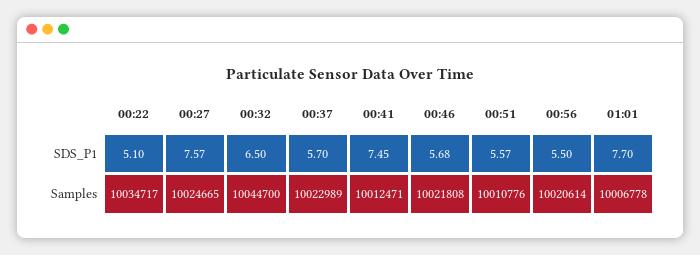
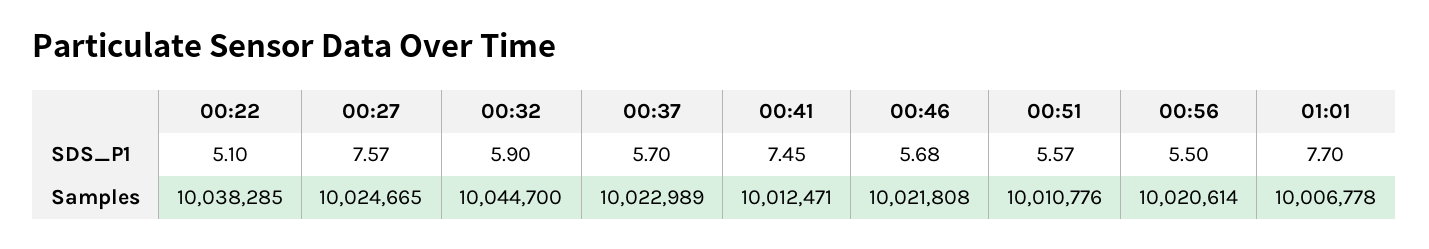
  {
    "00:22": {
      "SDS_P1": 5.1,
-     "Samples": 10034717
+     "Samples": 10038285
    },
    "00:27": {
      "SDS_P1": 7.57,
      "Samples": 10024665
    },
    "00:32": {
-     "SDS_P1": 6.5,
+     "SDS_P1": 5.9,
      "Samples": 10044700
    },
    "00:37": {
      "SDS_P1": 5.7,
      "Samples": 10022989
    },
    "00:41": {
      "SDS_P1": 7.45,
      "Samples": 10012471
    },
    "00:46": {
      "SDS_P1": 5.68,
      "Samples": 10021808
    },
    "00:51": {
      "SDS_P1": 5.57,
      "Samples": 10010776
    },
    "00:56": {
      "SDS_P1": 5.5,
      "Samples": 10020614
    },
    "01:01": {
      "SDS_P1": 7.7,
      "Samples": 10006778
    }
  }

